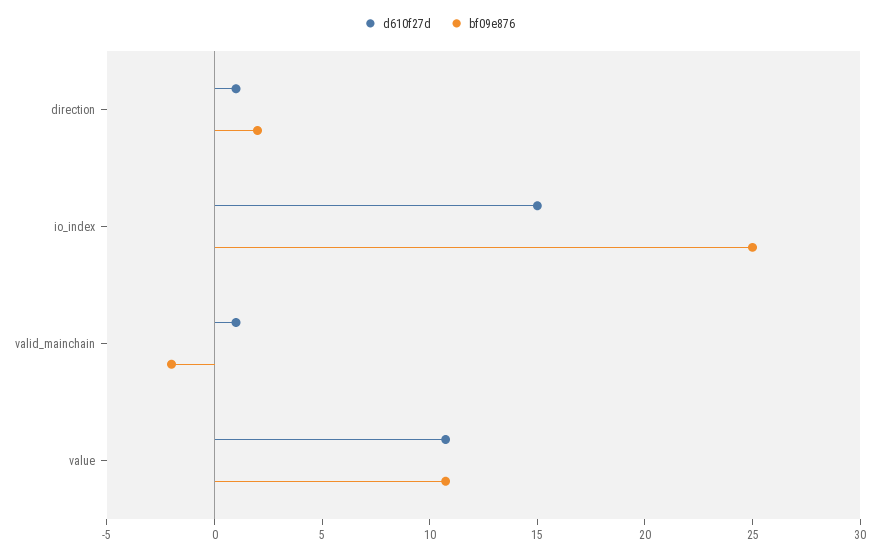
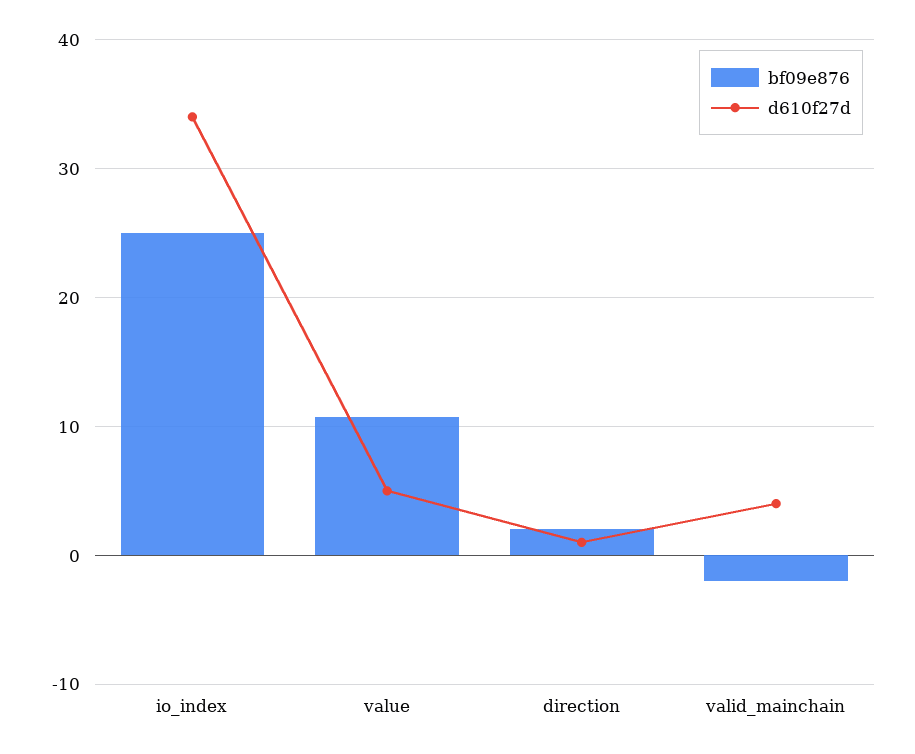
  {
    "d610f27d": {
      "direction": 1,
-     "io_index": 15,
+     "io_index": 34,
-     "valid_mainchain": 1,
+     "valid_mainchain": 4,
-     "value": 11
+     "value": 5
    },
    "bf09e876": {
      "direction": 2,
      "io_index": 25,
      "valid_mainchain": -2,
      "value": 11
    }
  }

